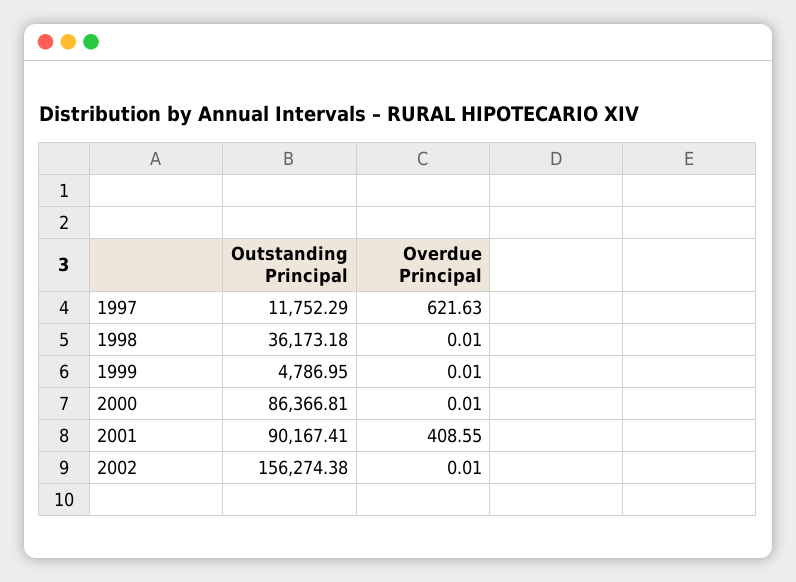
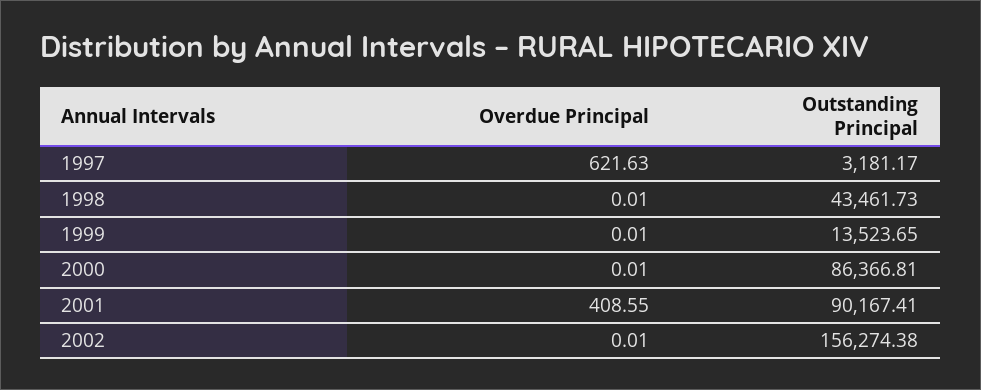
  {
    "Outstanding Principal": {
-     "1997": 11752.29,
+     "1997": 3181.17,
-     "1998": 36173.18,
+     "1998": 43461.73,
-     "1999": 4786.95,
+     "1999": 13523.65,
      "2000": 86366.81,
      "2001": 90167.41,
      "2002": 156274.38
    },
    "Overdue Principal": {
      "1997": 621.63,
      "1998": 0.01,
      "1999": 0.01,
      "2000": 0.01,
      "2001": 408.55,
      "2002": 0.01
    }
  }

